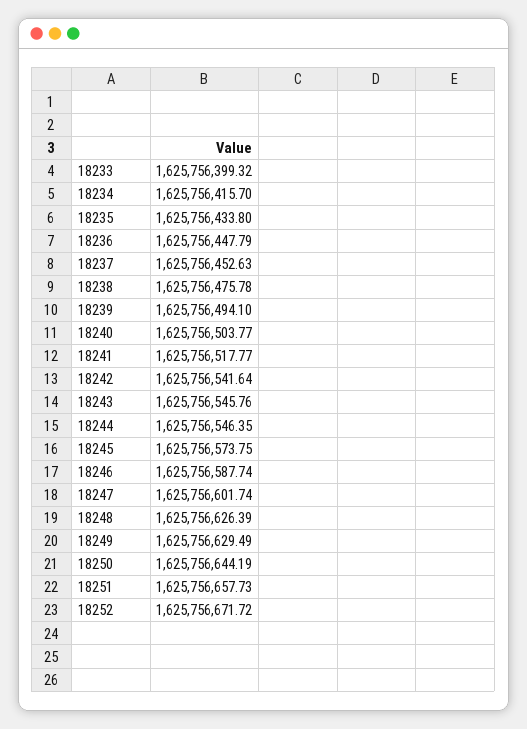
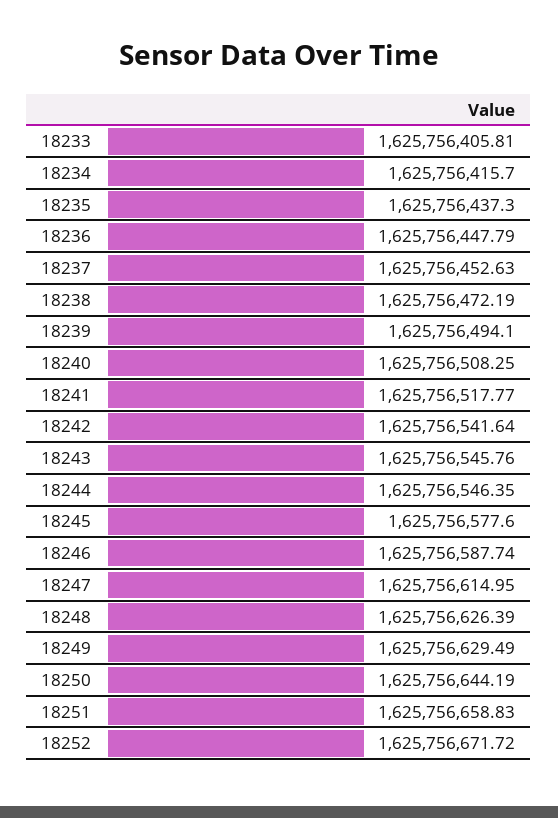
  {
-   "18233": 1625756399.32,
+   "18233": 1625756405.81,
    "18234": 1625756415.7,
-   "18235": 1625756433.8,
+   "18235": 1625756437.3,
    "18236": 1625756447.79,
    "18237": 1625756452.63,
-   "18238": 1625756475.78,
+   "18238": 1625756472.19,
    "18239": 1625756494.1,
-   "18240": 1625756503.77,
+   "18240": 1625756508.25,
    "18241": 1625756517.77,
    "18242": 1625756541.64,
    "18243": 1625756545.76,
    "18244": 1625756546.35,
-   "18245": 1625756573.75,
+   "18245": 1625756577.6,
    "18246": 1625756587.74,
-   "18247": 1625756601.74,
+   "18247": 1625756614.95,
    "18248": 1625756626.39,
    "18249": 1625756629.49,
    "18250": 1625756644.19,
-   "18251": 1625756657.73,
+   "18251": 1625756658.83,
    "18252": 1625756671.72
  }

